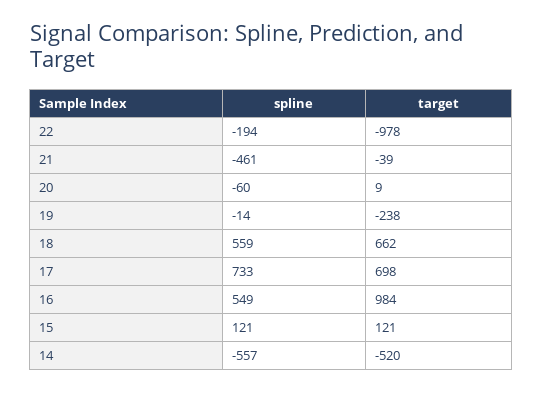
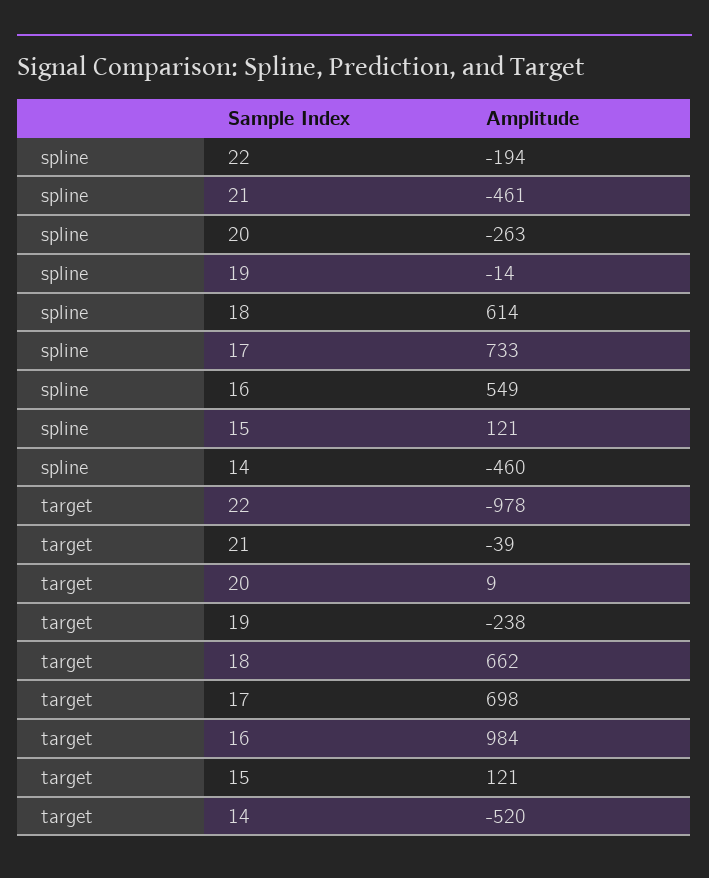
  {
    "spline": {
      "22": -194,
      "21": -461,
-     "20": -60,
+     "20": -263,
      "19": -14,
-     "18": 559,
+     "18": 614,
      "17": 733,
      "16": 549,
      "15": 121,
-     "14": -557
+     "14": -460
    },
    "target": {
      "22": -978,
      "21": -39,
      "20": 9,
      "19": -238,
      "18": 662,
      "17": 698,
      "16": 984,
      "15": 121,
      "14": -520
    }
  }

